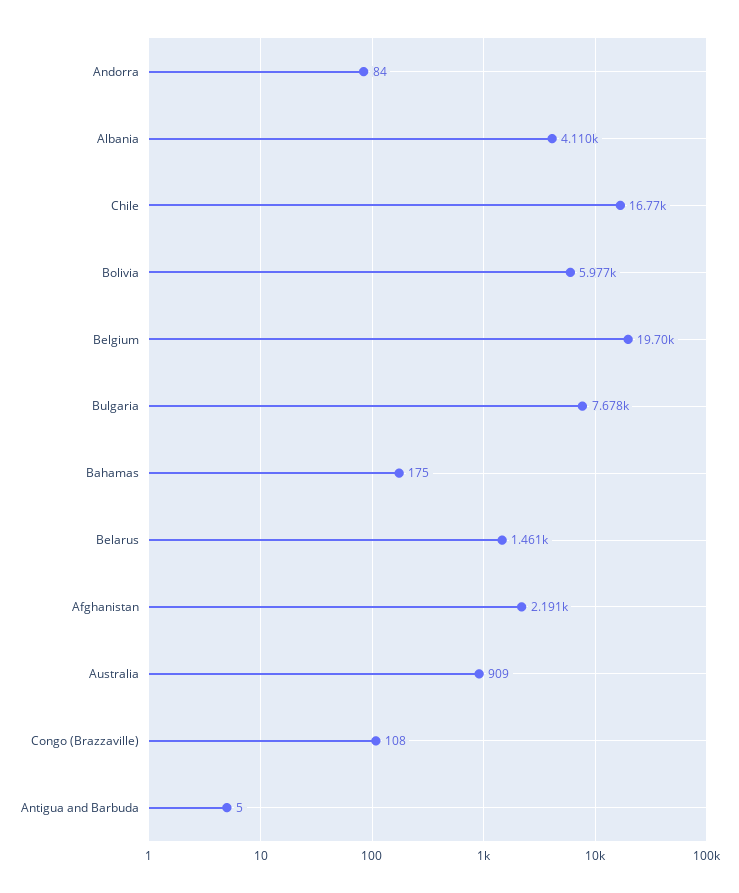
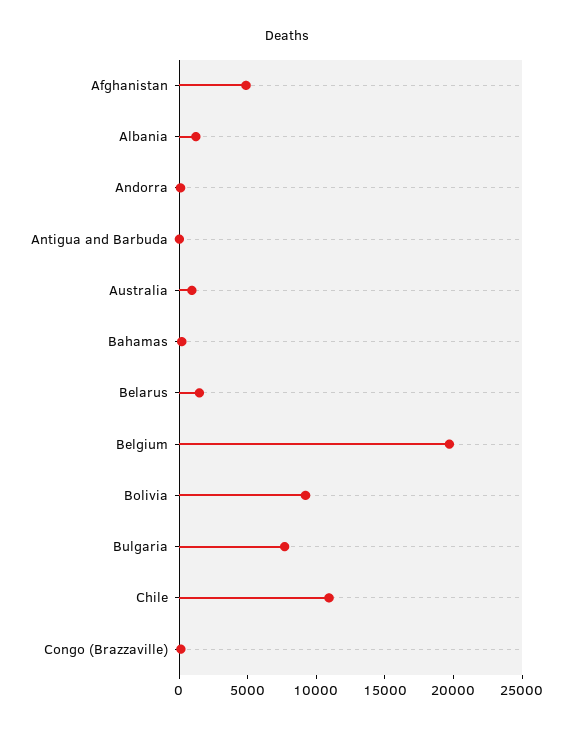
  {
    "Andorra": 84,
-   "Albania": 4110,
+   "Albania": 1000,
-   "Chile": 16770,
+   "Chile": 11000,
-   "Bolivia": 5977,
+   "Bolivia": 9000,
    "Belgium": 19700,
    "Bulgaria": 7678,
    "Bahamas": 175,
    "Belarus": 1461,
-   "Afghanistan": 2191,
+   "Afghanistan": 5000,
    "Australia": 909,
    "Congo (Brazzaville)": 108,
    "Antigua and Barbuda": 5
  }

